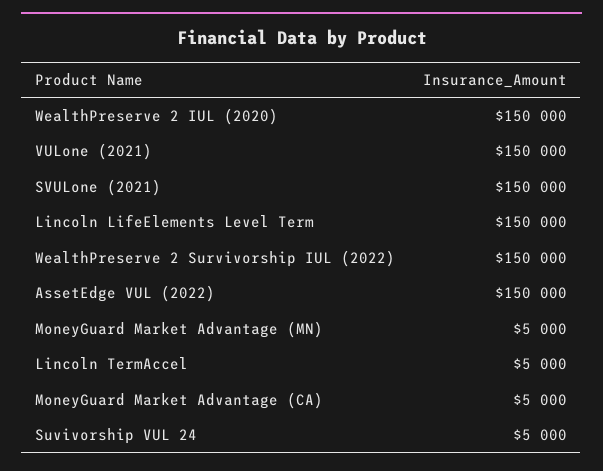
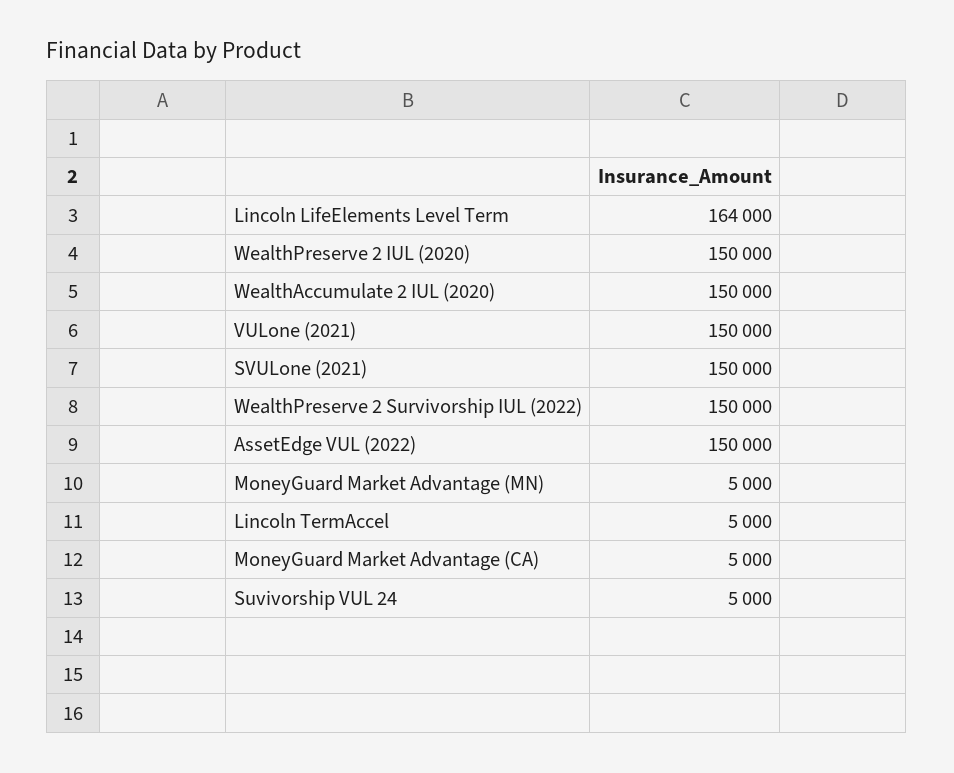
  {
    "WealthPreserve 2 IUL (2020)": 150000,
    "VULone (2021)": 150000,
    "SVULone (2021)": 150000,
-   "Lincoln LifeElements Level Term": 150000,
+   "Lincoln LifeElements Level Term": 164000,
    "WealthPreserve 2 Survivorship IUL (2022)": 150000,
    "AssetEdge VUL (2022)": 150000,
    "MoneyGuard Market Advantage (MN)": 5000,
    "Lincoln TermAccel": 5000,
    "MoneyGuard Market Advantage (CA)": 5000,
-   "Suvivorship VUL 24": 5000
+   "Suvivorship VUL 24": 5000,
+   "WealthAccumulate 2 IUL (2020)": 150000
  }

